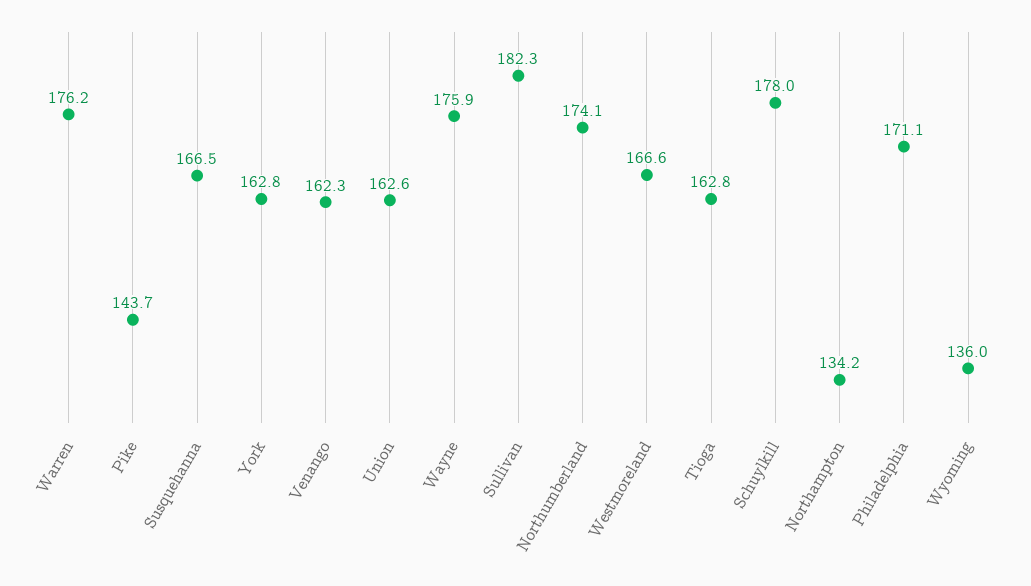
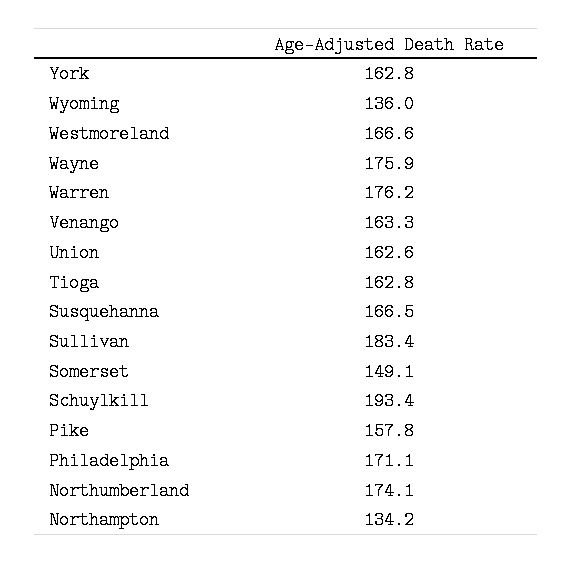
  {
    "Warren": 176.2,
-   "Pike": 143.7,
+   "Pike": 157.8,
    "Susquehanna": 166.5,
    "York": 162.8,
-   "Venango": 162.3,
+   "Venango": 163.3,
    "Union": 162.6,
    "Wayne": 175.9,
-   "Sullivan": 182.3,
+   "Sullivan": 183.4,
    "Northumberland": 174.1,
    "Westmoreland": 166.6,
    "Tioga": 162.8,
-   "Schuylkill": 178,
+   "Schuylkill": 193.4,
    "Northampton": 134.2,
    "Philadelphia": 171.1,
-   "Wyoming": 136
+   "Wyoming": 136,
+   "Somerset": 149.1
  }

